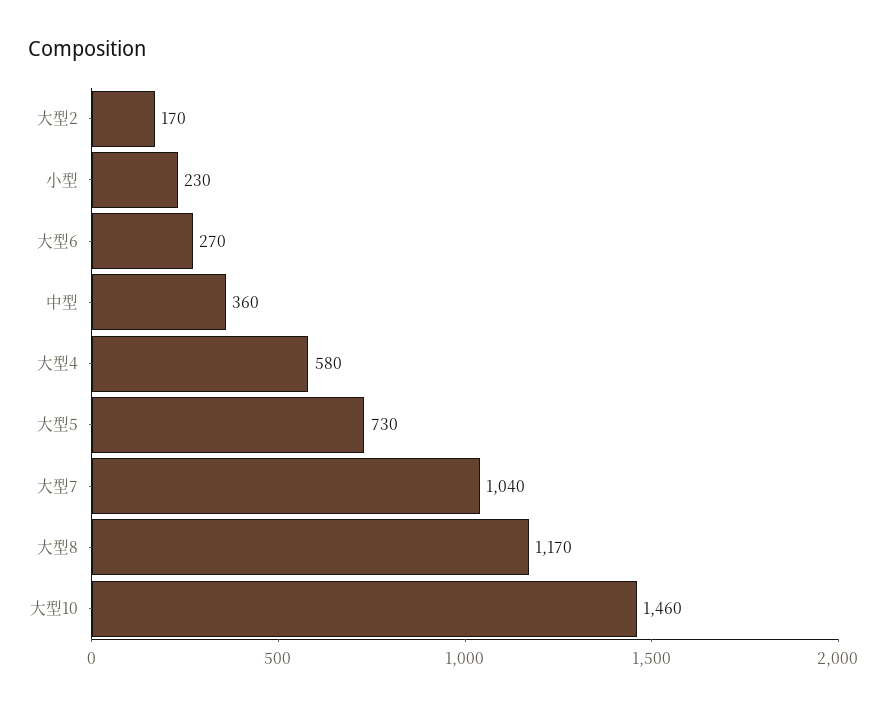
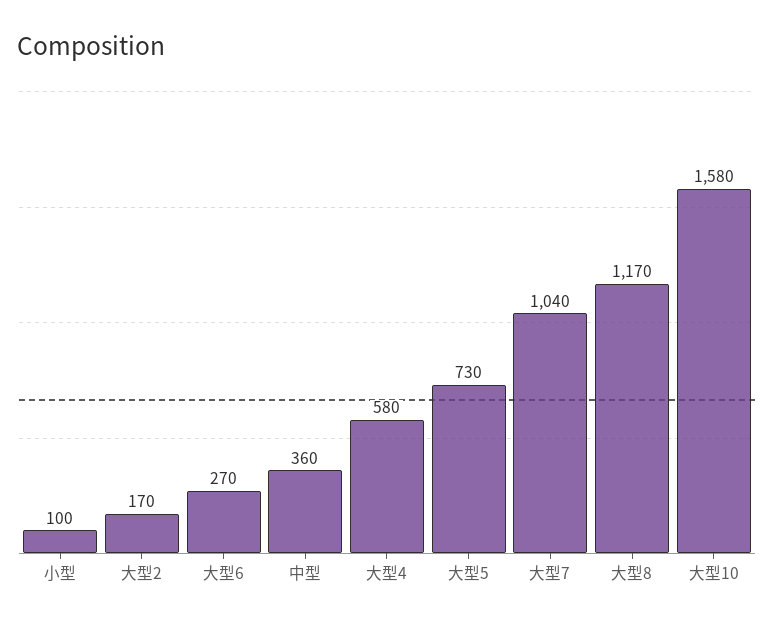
  {
    "大型2": 170,
-   "小型": 230,
+   "小型": 100,
    "大型6": 270,
    "中型": 360,
    "大型4": 580,
    "大型5": 730,
    "大型7": 1040,
    "大型8": 1170,
-   "大型10": 1460
+   "大型10": 1580
  }

